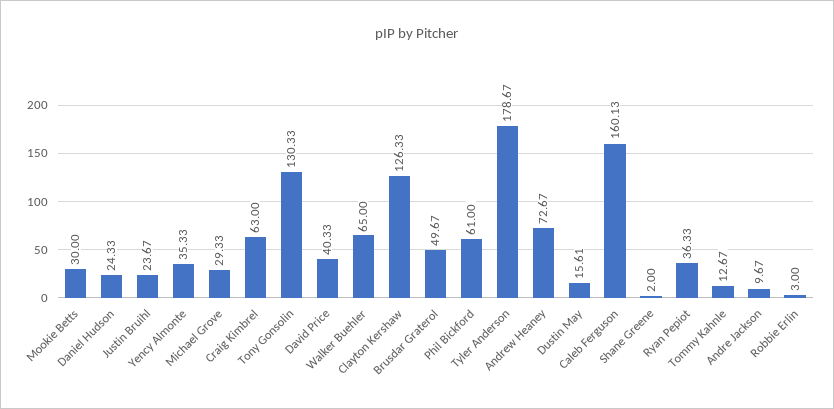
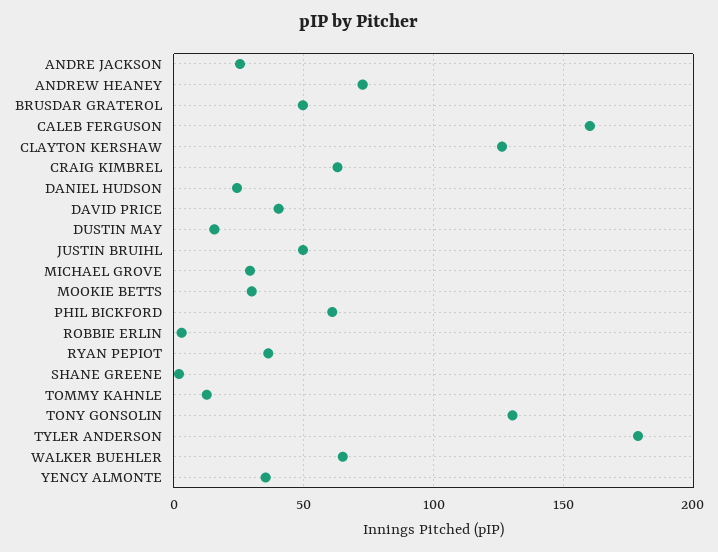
  {
    "Mookie Betts": 30,
    "Daniel Hudson": 24.33,
-   "Justin Bruihl": 23.67,
+   "Justin Bruihl": 50,
    "Yency Almonte": 35.33,
    "Michael Grove": 29.33,
    "Craig Kimbrel": 63,
    "Tony Gonsolin": 130.33,
    "David Price": 40.33,
    "Walker Buehler": 65,
    "Clayton Kershaw": 126.33,
    "Brusdar Graterol": 49.67,
    "Phil Bickford": 61,
    "Tyler Anderson": 178.67,
    "Andrew Heaney": 72.67,
    "Dustin May": 15.61,
    "Caleb Ferguson": 160.13,
    "Shane Greene": 2,
    "Ryan Pepiot": 36.33,
    "Tommy Kahnle": 12.67,
-   "Andre Jackson": 9.67,
+   "Andre Jackson": 25,
    "Robbie Erlin": 3
  }

